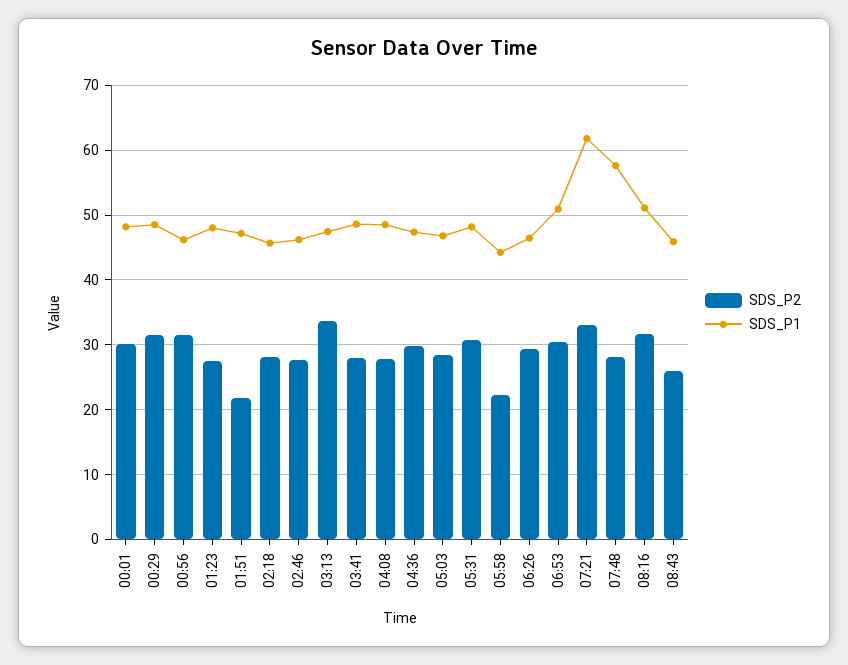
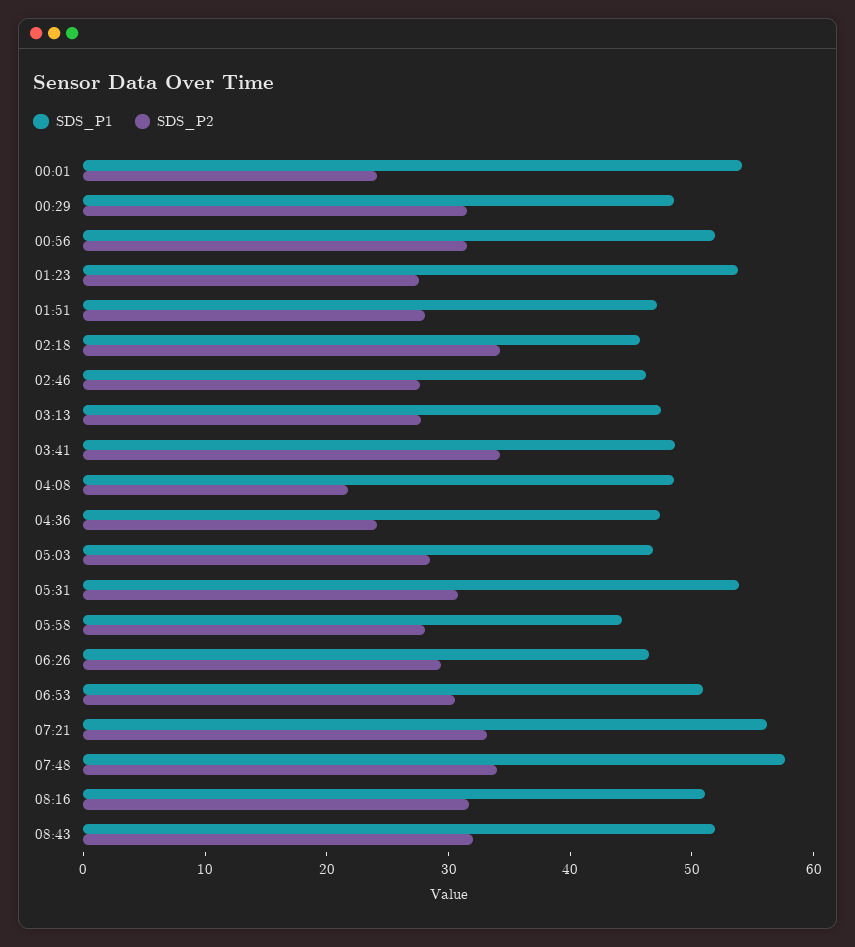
  {
    "SDS_P2": {
-     "00:01": 30,
+     "00:01": 24,
      "00:29": 32,
      "00:56": 32,
      "01:23": 28,
-     "01:51": 22,
+     "01:51": 28,
-     "02:18": 28,
+     "02:18": 34,
      "02:46": 28,
-     "03:13": 34,
+     "03:13": 28,
-     "03:41": 28,
+     "03:41": 34,
-     "04:08": 28,
+     "04:08": 22,
-     "04:36": 30,
+     "04:36": 24,
      "05:03": 29,
      "05:31": 31,
-     "05:58": 22,
+     "05:58": 28,
      "06:26": 29,
      "06:53": 31,
      "07:21": 33,
-     "07:48": 28,
+     "07:48": 34,
      "08:16": 32,
-     "08:43": 26
+     "08:43": 32
    },
    "SDS_P1": {
-     "00:01": 48,
+     "00:01": 54,
      "00:29": 49,
-     "00:56": 46,
+     "00:56": 52,
-     "01:23": 48,
+     "01:23": 54,
      "01:51": 47,
      "02:18": 46,
      "02:46": 46,
      "03:13": 47,
      "03:41": 49,
      "04:08": 49,
      "04:36": 47,
      "05:03": 47,
-     "05:31": 48,
+     "05:31": 54,
      "05:58": 44,
      "06:26": 46,
      "06:53": 51,
-     "07:21": 62,
+     "07:21": 56,
      "07:48": 58,
      "08:16": 51,
-     "08:43": 46
+     "08:43": 52
    }
  }

